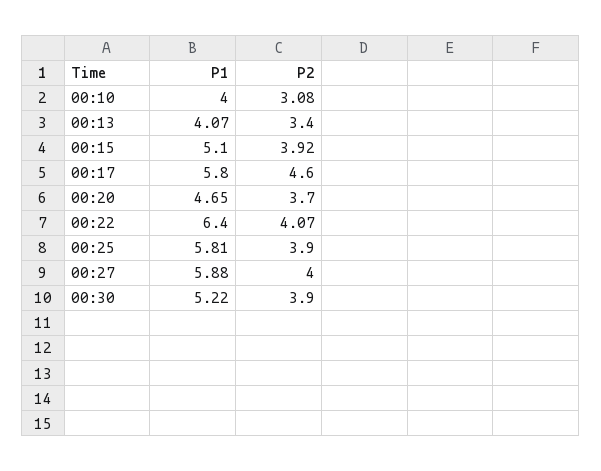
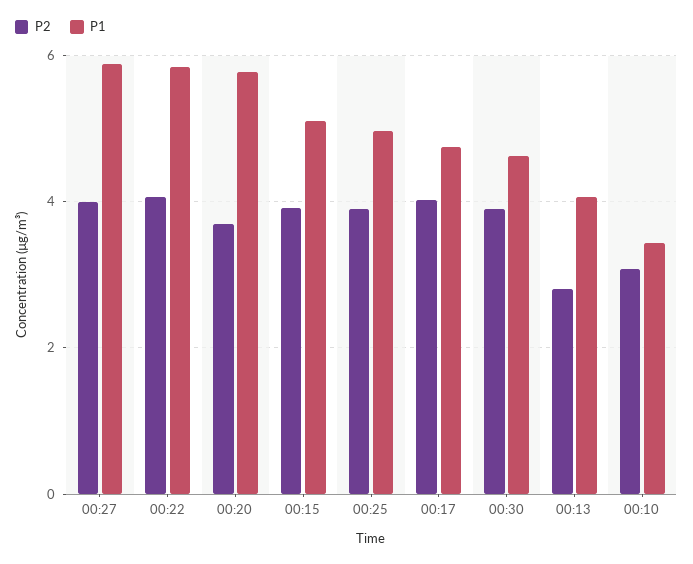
  {
    "P1": {
-     "00:10": 4,
+     "00:10": 3.4,
      "00:13": 4.07,
      "00:15": 5.1,
-     "00:17": 5.8,
+     "00:17": 4.8,
-     "00:20": 4.65,
+     "00:20": 5.8,
-     "00:22": 6.4,
+     "00:22": 5.8,
-     "00:25": 5.81,
+     "00:25": 5,
      "00:27": 5.88,
-     "00:30": 5.22
+     "00:30": 4.6
    },
    "P2": {
      "00:10": 3.08,
-     "00:13": 3.4,
+     "00:13": 2.8,
      "00:15": 3.92,
-     "00:17": 4.6,
+     "00:17": 4,
      "00:20": 3.7,
      "00:22": 4.07,
      "00:25": 3.9,
      "00:27": 4,
      "00:30": 3.9
    }
  }

